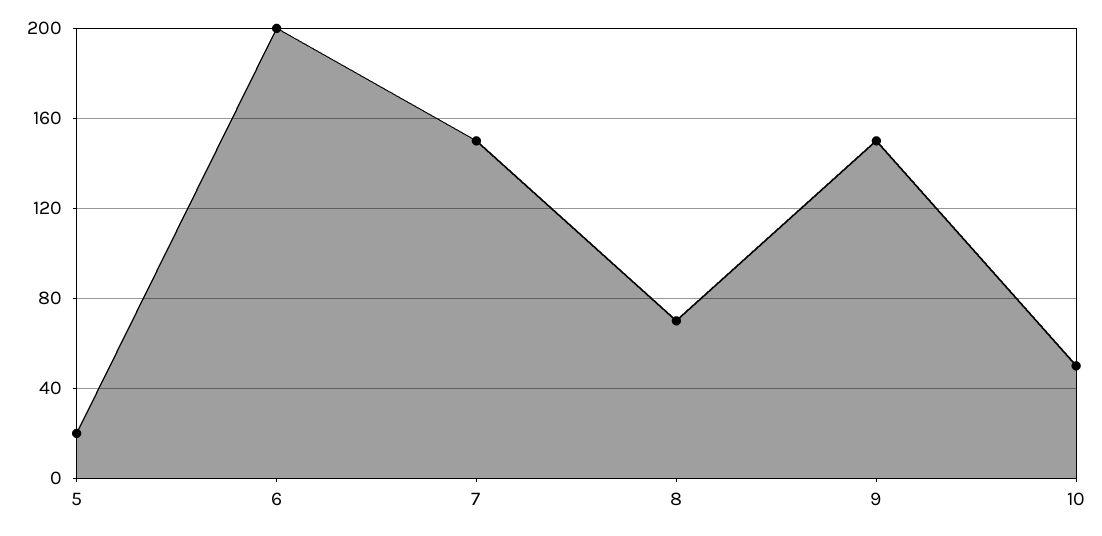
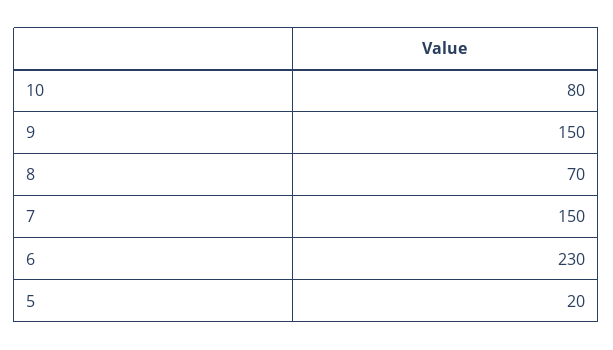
  {
    "5": 20,
-   "6": 200,
+   "6": 230,
    "7": 150,
    "8": 70,
    "9": 150,
-   "10": 50
+   "10": 80
  }

